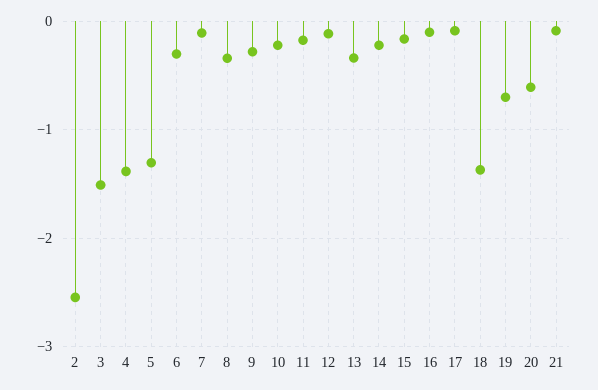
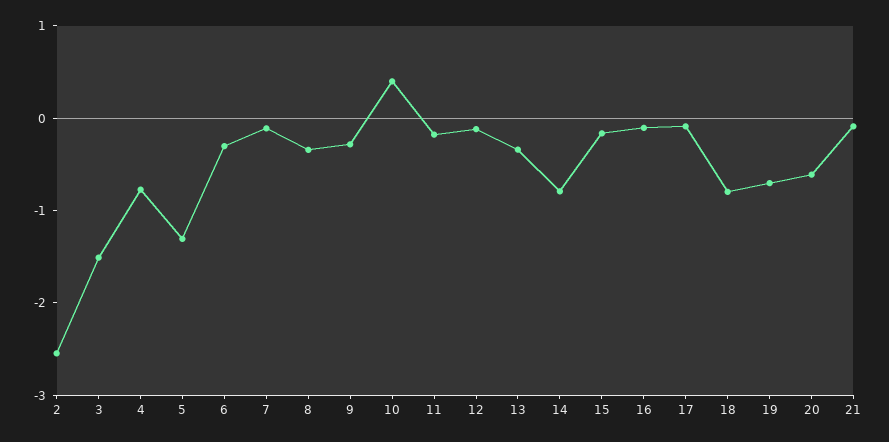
  {
    "2": -2.5,
    "3": -1.5,
-   "4": -1.4,
+   "4": -0.8,
    "5": -1.3,
    "6": -0.3,
    "7": -0.1,
    "8": -0.3,
    "9": -0.3,
-   "10": -0.2,
+   "10": 0.4,
    "11": -0.2,
    "12": -0.1,
    "13": -0.3,
-   "14": -0.2,
+   "14": -0.8,
    "15": -0.2,
    "16": -0.1,
    "17": -0.1,
-   "18": -1.4,
+   "18": -0.8,
    "19": -0.7,
    "20": -0.6,
    "21": -0.1
  }

